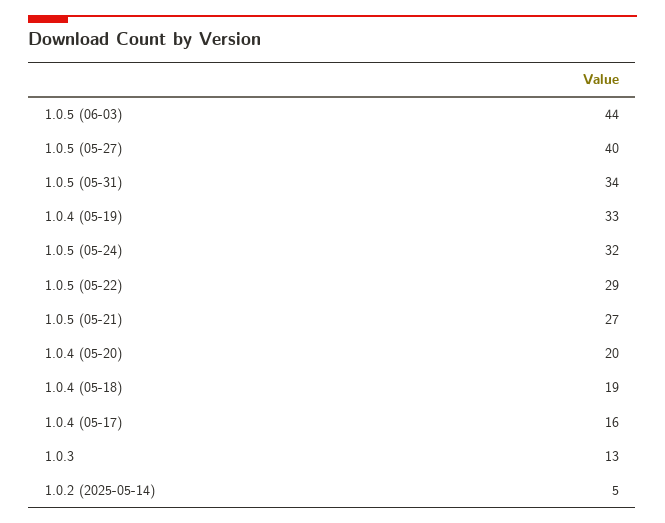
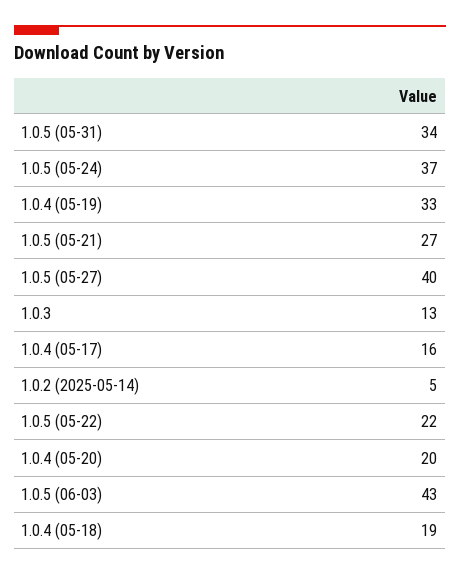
  {
-   "1.0.5 (06-03)": 44,
+   "1.0.5 (06-03)": 43,
    "1.0.5 (05-27)": 40,
    "1.0.5 (05-31)": 34,
    "1.0.4 (05-19)": 33,
-   "1.0.5 (05-24)": 32,
+   "1.0.5 (05-24)": 37,
-   "1.0.5 (05-22)": 29,
+   "1.0.5 (05-22)": 22,
    "1.0.5 (05-21)": 27,
    "1.0.4 (05-20)": 20,
    "1.0.4 (05-18)": 19,
    "1.0.4 (05-17)": 16,
    "1.0.3": 13,
    "1.0.2 (2025-05-14)": 5
  }

